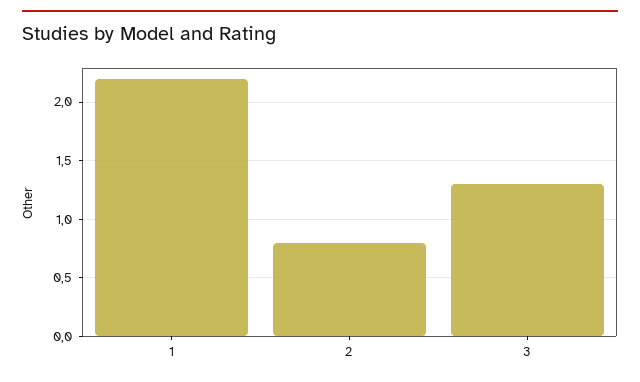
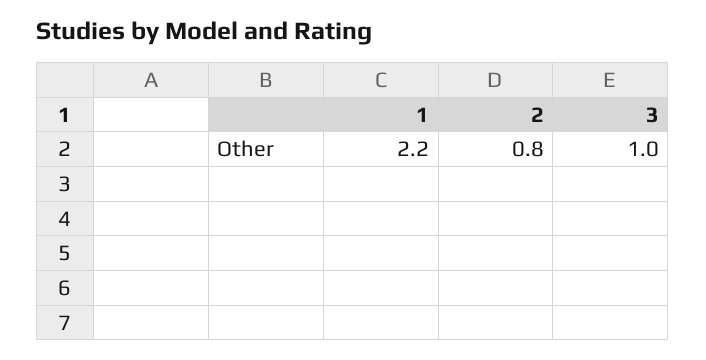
  {
    "1": 2.2,
    "2": 0.8,
-   "3": 1.3
+   "3": 1
  }

